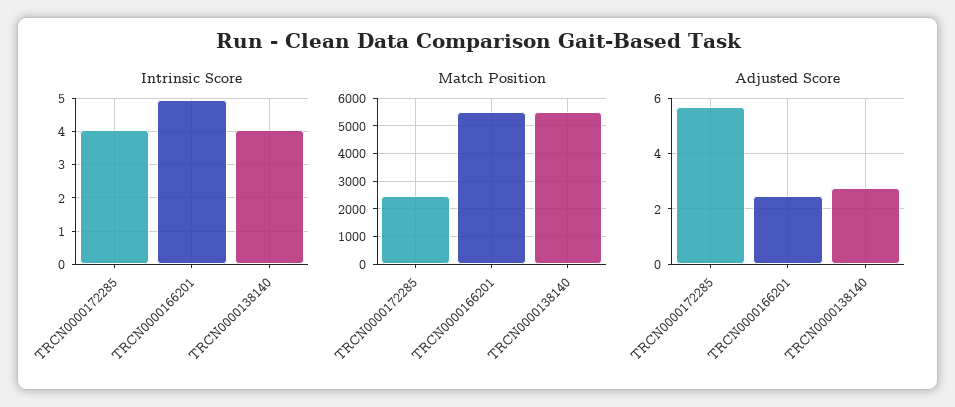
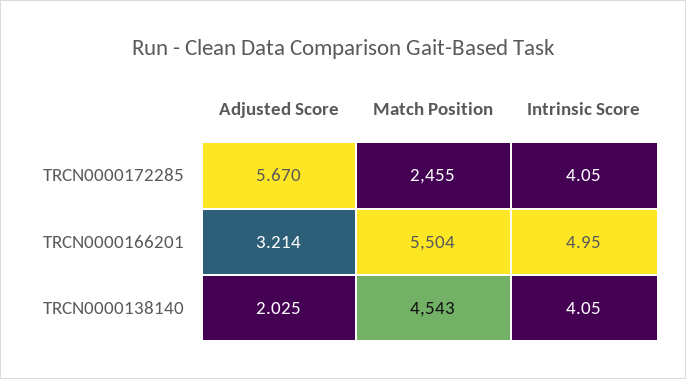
  {
    "Intrinsic Score": {
      "TRCN0000172285": 4.05,
      "TRCN0000166201": 4.95,
      "TRCN0000138140": 4.05
    },
    "Match Position": {
      "TRCN0000172285": 2455,
      "TRCN0000166201": 5504,
-     "TRCN0000138140": 5500
+     "TRCN0000138140": 4543
    },
    "Adjusted Score": {
      "TRCN0000172285": 5.67,
-     "TRCN0000166201": 2.5,
+     "TRCN0000166201": 3.214,
-     "TRCN0000138140": 2.75
+     "TRCN0000138140": 2.025
    }
  }

